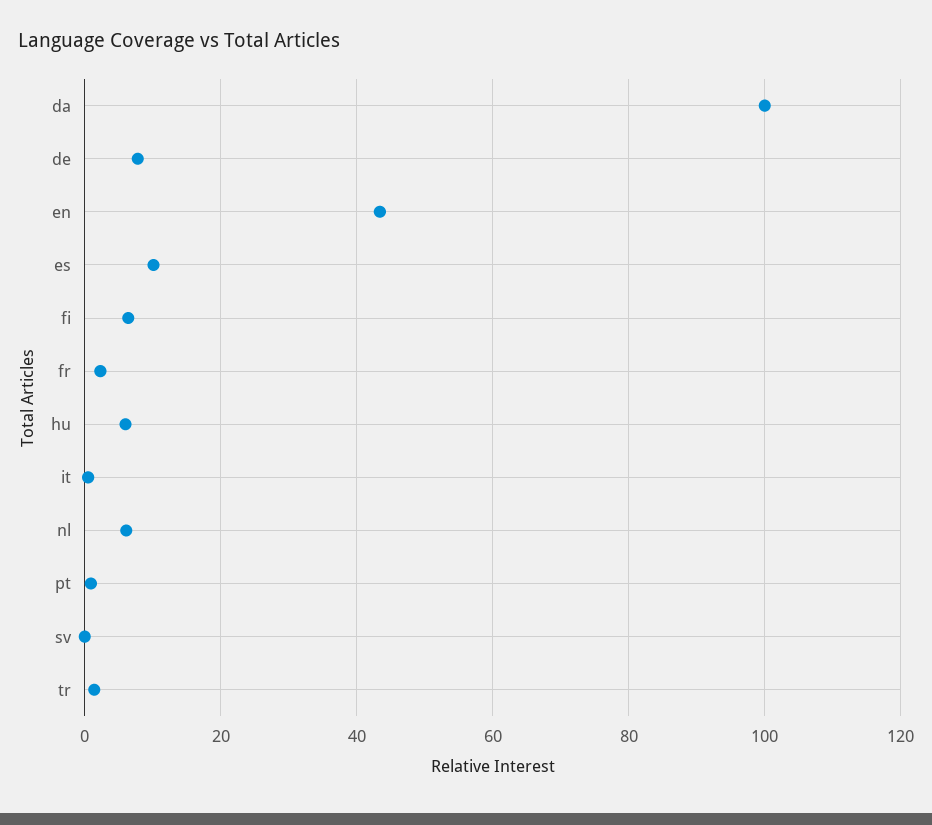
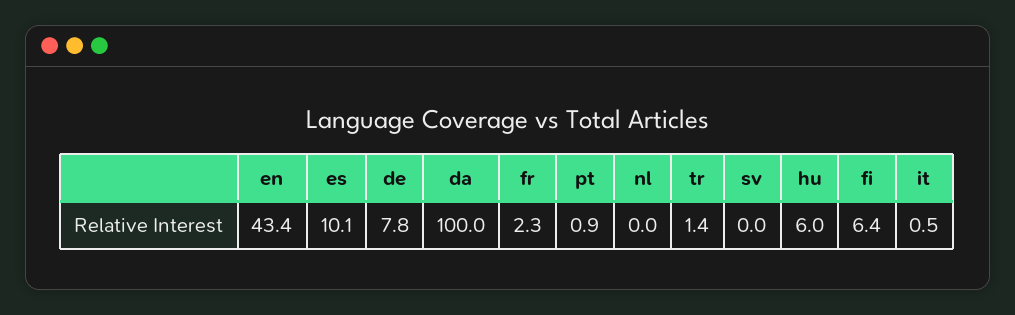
  {
    "da": 100,
    "de": 7.8,
    "en": 43.4,
    "es": 10.1,
    "fi": 6.4,
    "fr": 2.3,
    "hu": 6,
    "it": 0.5,
-   "nl": 6,
+   "nl": 0,
    "pt": 0.9,
    "sv": 0,
    "tr": 1.4
  }

